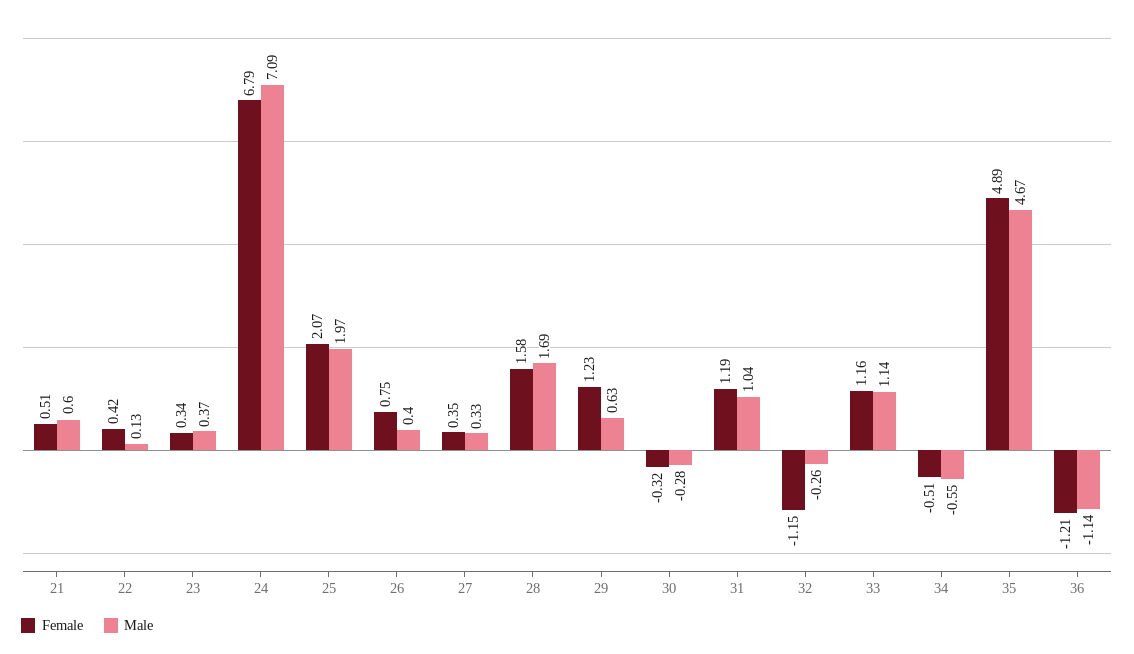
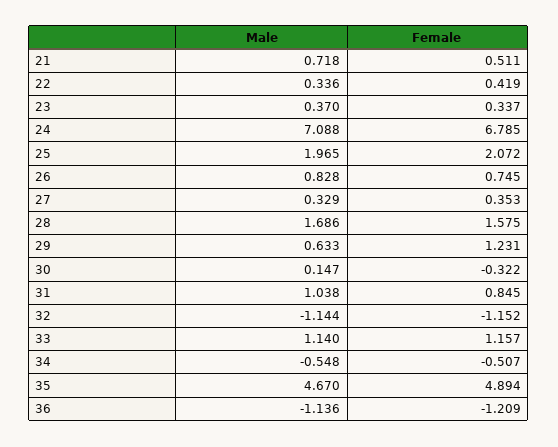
  {
    "Female": {
      "21": 0.511,
      "22": 0.419,
      "23": 0.337,
      "24": 6.785,
      "25": 2.072,
      "26": 0.745,
      "27": 0.353,
      "28": 1.575,
      "29": 1.231,
      "30": -0.322,
-     "31": 1.19,
+     "31": 0.845,
      "32": -1.152,
      "33": 1.157,
      "34": -0.507,
      "35": 4.894,
      "36": -1.209
    },
    "Male": {
-     "21": 0.6,
+     "21": 0.718,
-     "22": 0.13,
+     "22": 0.336,
      "23": 0.37,
      "24": 7.088,
      "25": 1.965,
-     "26": 0.4,
+     "26": 0.828,
      "27": 0.329,
      "28": 1.686,
      "29": 0.633,
-     "30": -0.28,
+     "30": 0.147,
      "31": 1.038,
-     "32": -0.26,
+     "32": -1.144,
      "33": 1.14,
      "34": -0.548,
      "35": 4.67,
      "36": -1.136
    }
  }

